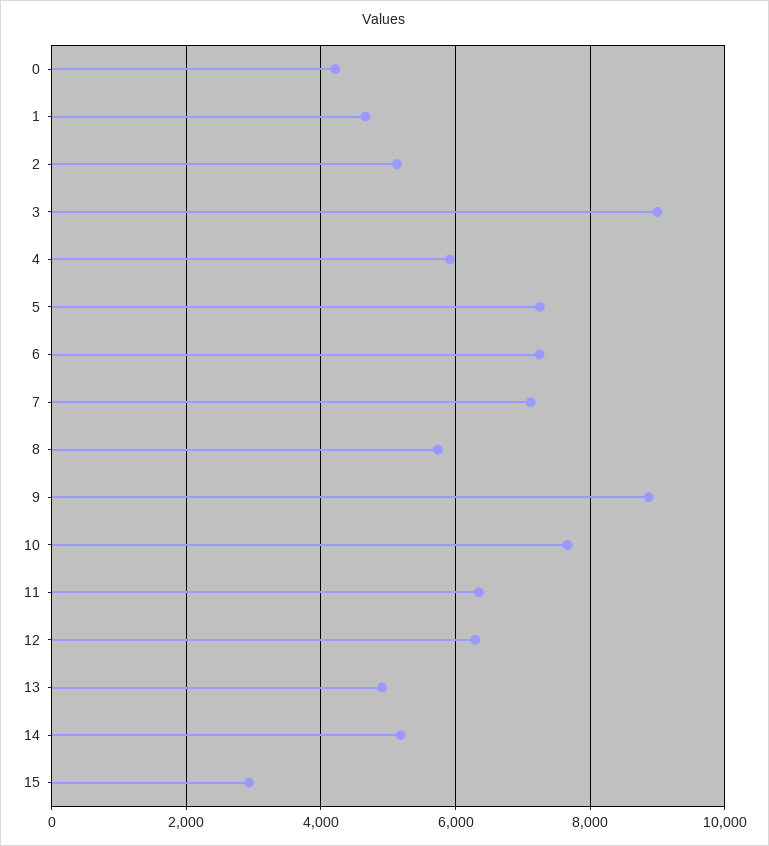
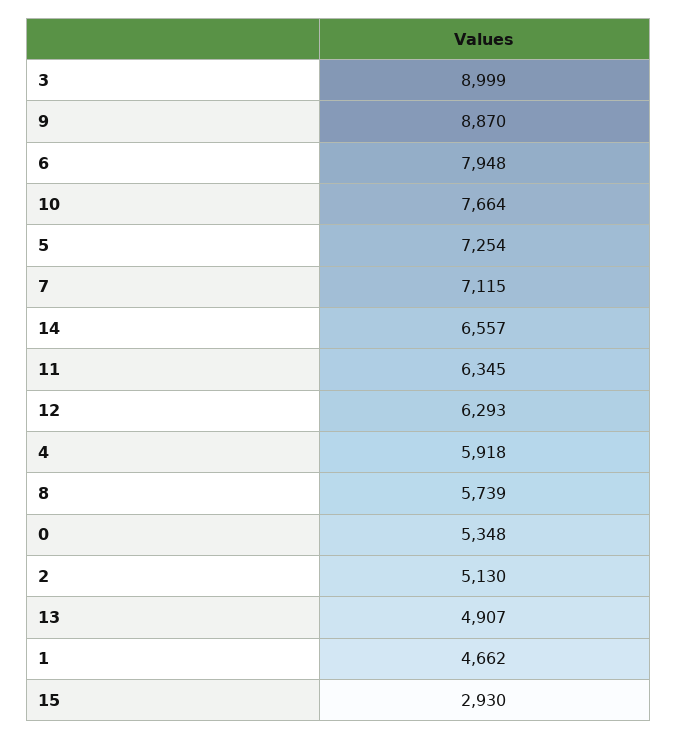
  {
-   "0": 4200,
+   "0": 5348,
    "1": 4662,
    "2": 5130,
    "3": 8999,
    "4": 5918,
    "5": 7254,
-   "6": 7200,
+   "6": 7948,
    "7": 7115,
    "8": 5739,
    "9": 8870,
    "10": 7664,
    "11": 6345,
    "12": 6293,
    "13": 4907,
-   "14": 5200,
+   "14": 6557,
    "15": 2930
  }

